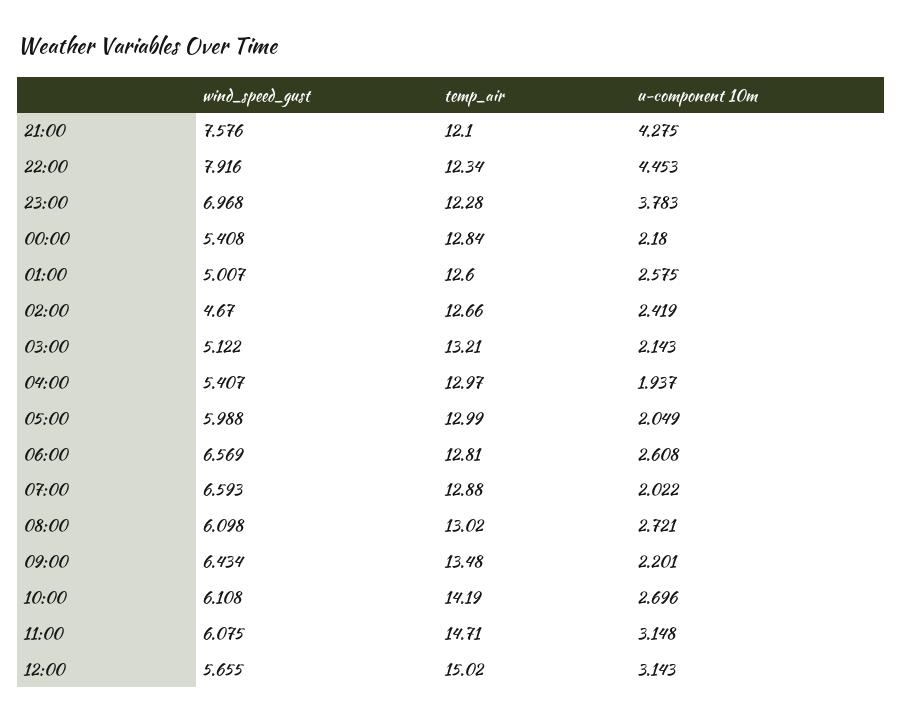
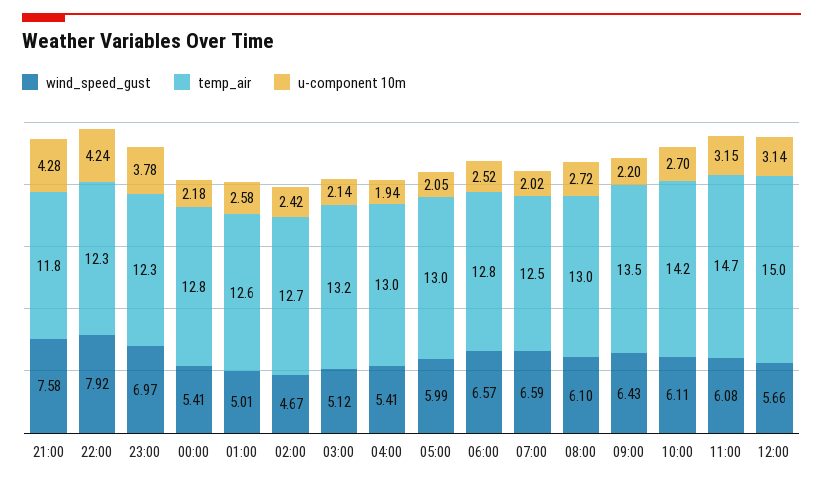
  {
    "wind_speed_gust": {
      "21:00": 7.576,
      "22:00": 7.916,
      "23:00": 6.968,
      "00:00": 5.408,
      "01:00": 5.007,
      "02:00": 4.67,
      "03:00": 5.122,
      "04:00": 5.407,
      "05:00": 5.988,
      "06:00": 6.569,
      "07:00": 6.593,
      "08:00": 6.098,
      "09:00": 6.434,
      "10:00": 6.108,
      "11:00": 6.075,
      "12:00": 5.655
    },
    "temp_air": {
-     "21:00": 12.1,
+     "21:00": 11.8,
      "22:00": 12.34,
      "23:00": 12.28,
      "00:00": 12.84,
      "01:00": 12.6,
      "02:00": 12.66,
      "03:00": 13.21,
      "04:00": 12.97,
      "05:00": 12.99,
      "06:00": 12.81,
-     "07:00": 12.88,
+     "07:00": 12.5,
      "08:00": 13.02,
      "09:00": 13.48,
      "10:00": 14.19,
      "11:00": 14.71,
      "12:00": 15.02
    },
    "u-component 10m": {
      "21:00": 4.275,
-     "22:00": 4.453,
+     "22:00": 4.24,
      "23:00": 3.783,
      "00:00": 2.18,
      "01:00": 2.575,
      "02:00": 2.419,
      "03:00": 2.143,
      "04:00": 1.937,
      "05:00": 2.049,
-     "06:00": 2.608,
+     "06:00": 2.52,
      "07:00": 2.022,
      "08:00": 2.721,
      "09:00": 2.201,
      "10:00": 2.696,
      "11:00": 3.148,
      "12:00": 3.143
    }
  }

